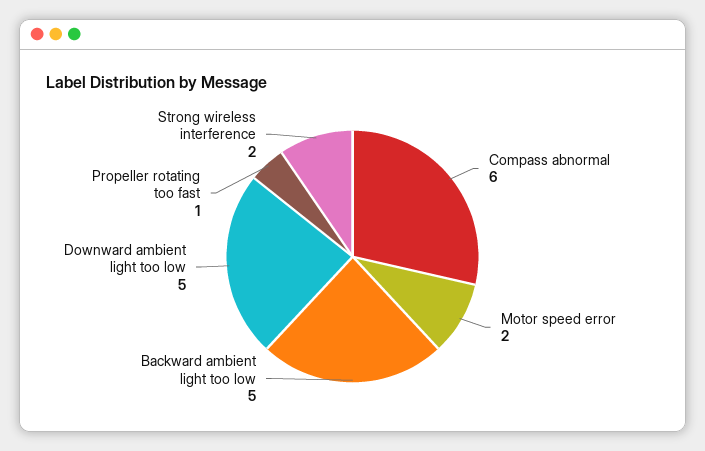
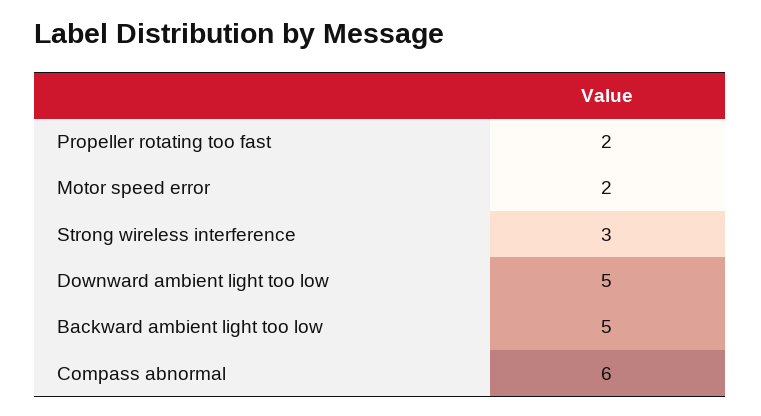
  {
    "Compass abnormal": 6,
    "Motor speed error": 2,
    "Backward ambient light too low": 5,
    "Downward ambient light too low": 5,
-   "Propeller rotating too fast": 1,
+   "Propeller rotating too fast": 2,
-   "Strong wireless interference": 2
+   "Strong wireless interference": 3
  }

